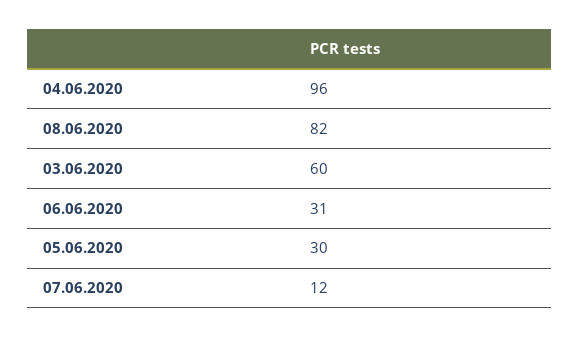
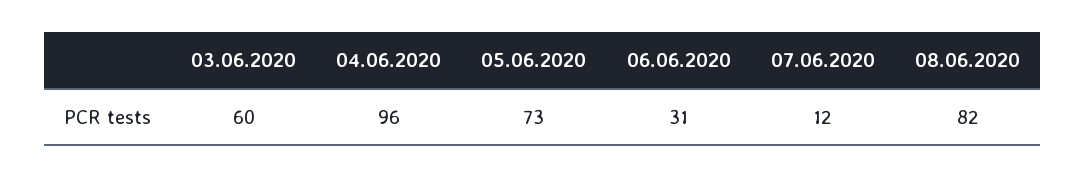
  {
    "04.06.2020": 96,
    "08.06.2020": 82,
    "03.06.2020": 60,
    "06.06.2020": 31,
-   "05.06.2020": 30,
+   "05.06.2020": 73,
    "07.06.2020": 12
  }

